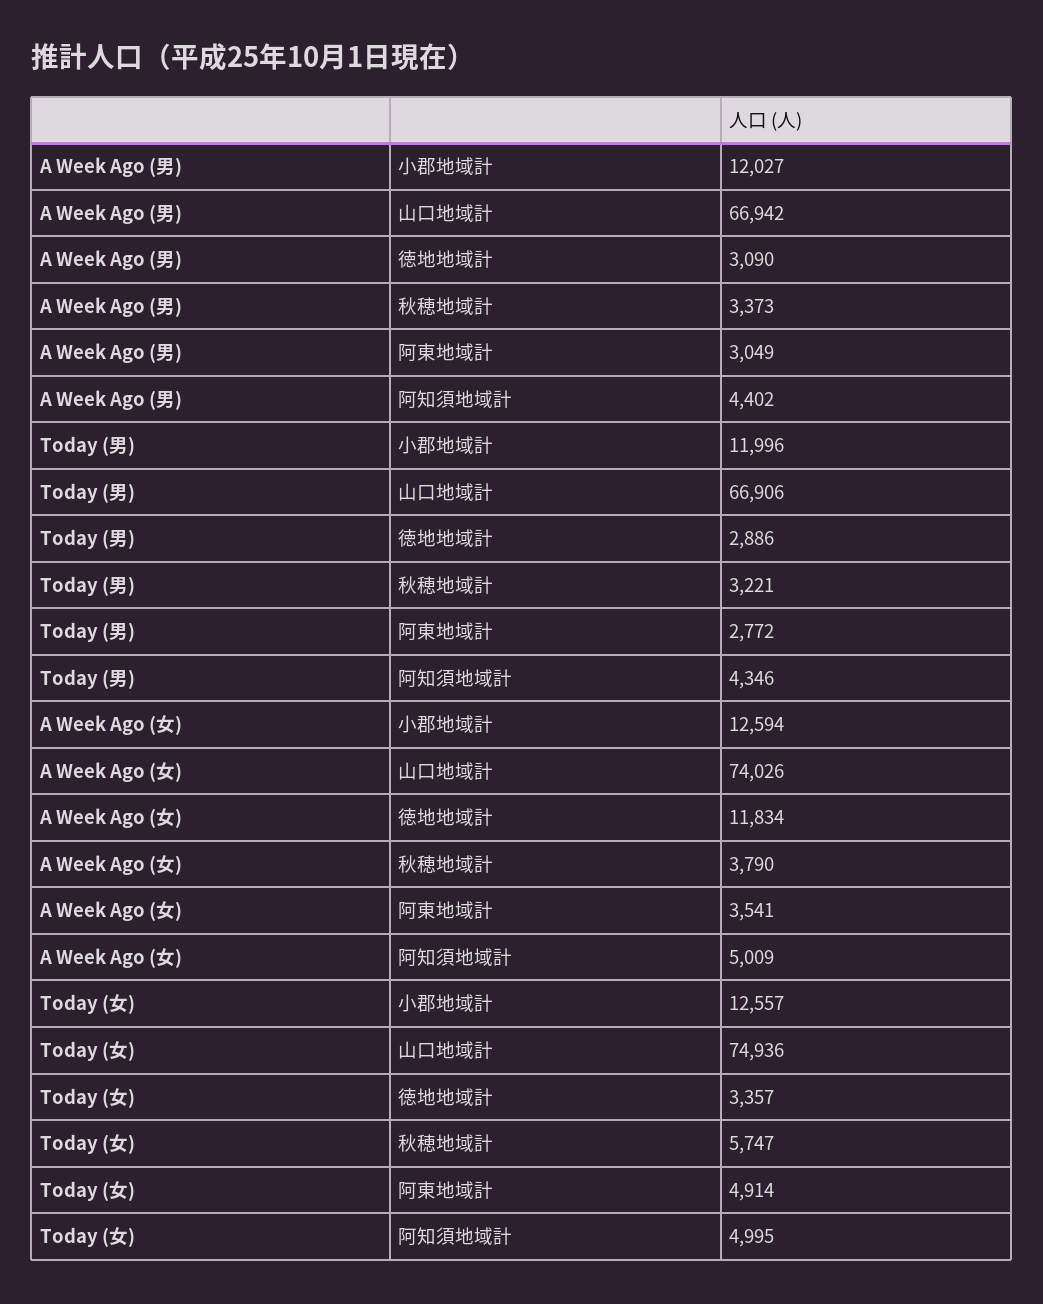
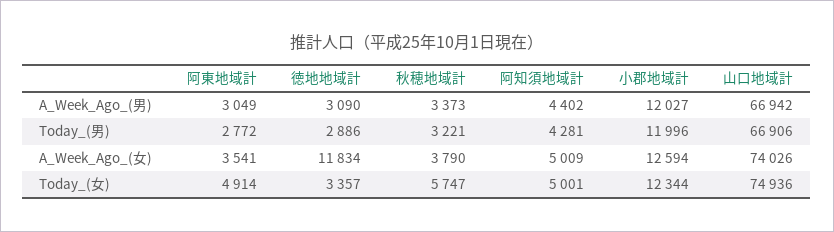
  {
    "A Week Ago (男)": {
      "小郡地域計": 12027,
      "山口地域計": 66942,
      "徳地地域計": 3090,
      "秋穂地域計": 3373,
      "阿東地域計": 3049,
      "阿知須地域計": 4402
    },
    "Today (男)": {
      "小郡地域計": 11996,
      "山口地域計": 66906,
      "徳地地域計": 2886,
      "秋穂地域計": 3221,
      "阿東地域計": 2772,
-     "阿知須地域計": 4346
+     "阿知須地域計": 4281
    },
    "A Week Ago (女)": {
      "小郡地域計": 12594,
      "山口地域計": 74026,
      "徳地地域計": 11834,
      "秋穂地域計": 3790,
      "阿東地域計": 3541,
      "阿知須地域計": 5009
    },
    "Today (女)": {
-     "小郡地域計": 12557,
+     "小郡地域計": 12344,
      "山口地域計": 74936,
      "徳地地域計": 3357,
      "秋穂地域計": 5747,
      "阿東地域計": 4914,
-     "阿知須地域計": 4995
+     "阿知須地域計": 5001
    }
  }

